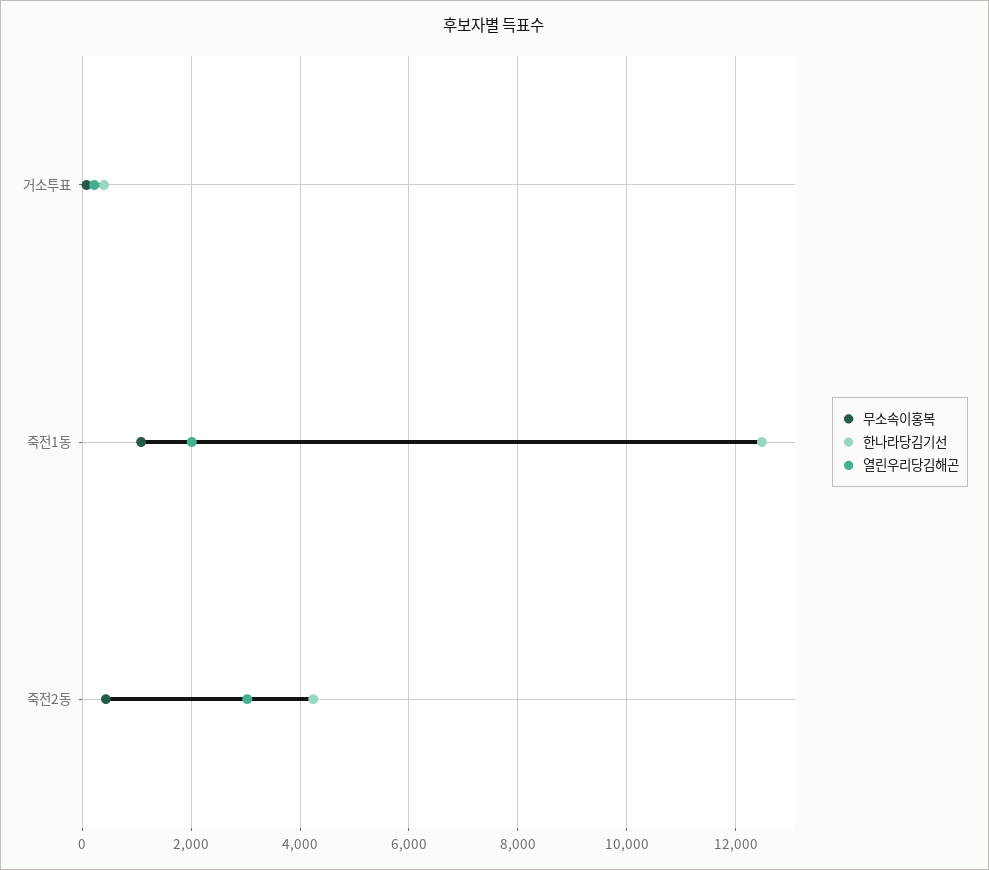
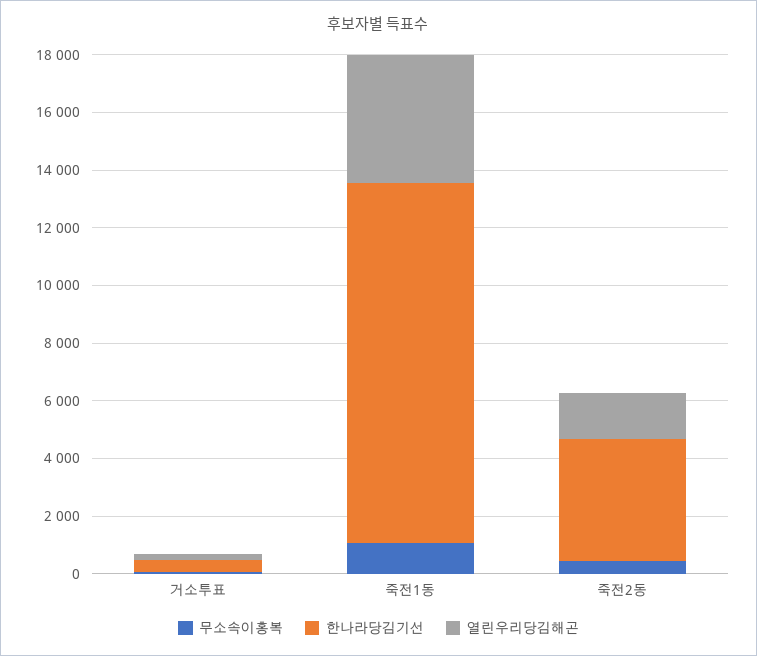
  {
    "무소속이홍복": {
      "거소투표": 0,
      "죽전1동": 1000,
      "죽전2동": 400
    },
    "한나라당김기선": {
      "거소투표": 400,
      "죽전1동": 12400,
      "죽전2동": 4200
    },
    "열린우리당김해곤": {
      "거소투표": 200,
-     "죽전1동": 2000,
+     "죽전1동": 4500,
-     "죽전2동": 3000
+     "죽전2동": 1500
    }
  }

